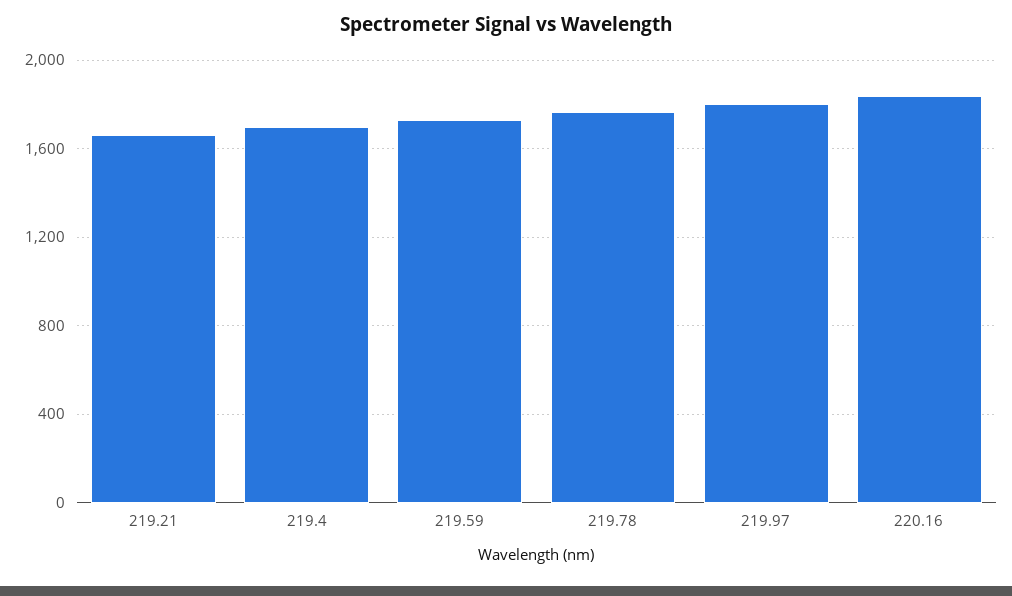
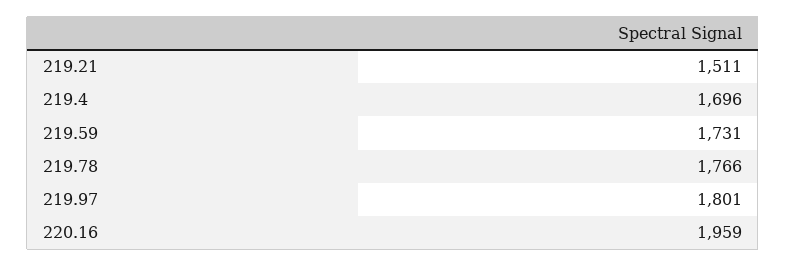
  {
-   "219.21": 1650,
+   "219.21": 1511,
    "219.4": 1696,
    "219.59": 1731,
    "219.78": 1766,
    "219.97": 1801,
-   "220.16": 1850
+   "220.16": 1959
  }

